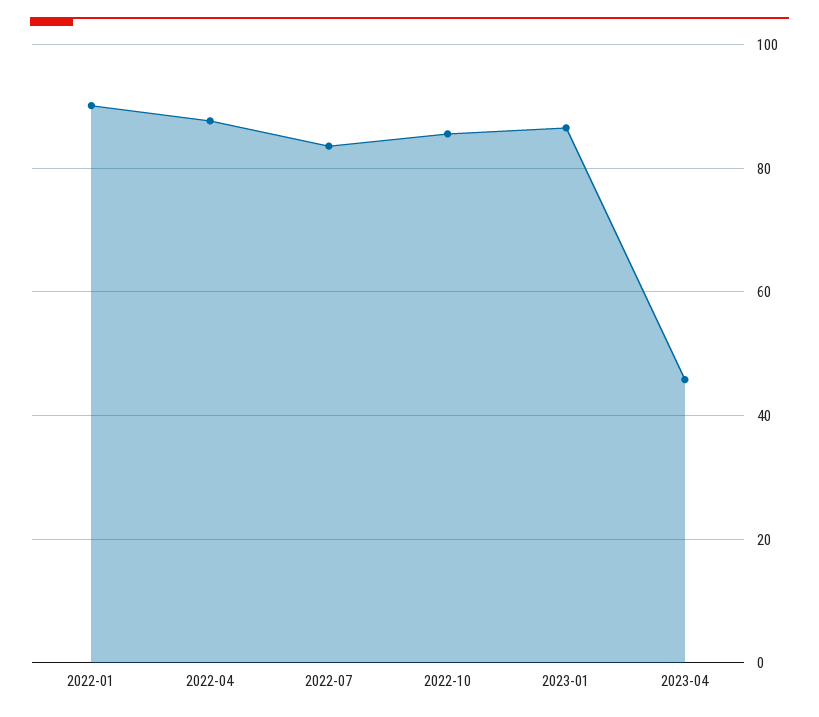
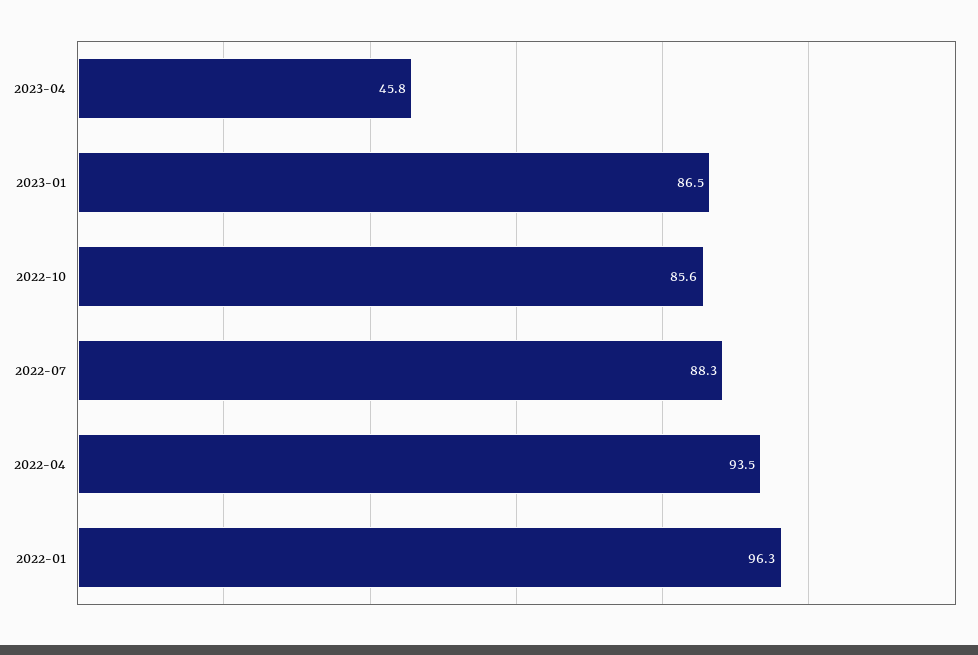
  {
-   "2022-01": 90,
+   "2022-01": 96.3,
-   "2022-04": 88,
+   "2022-04": 93.5,
-   "2022-07": 84,
+   "2022-07": 88.3,
    "2022-10": 85.6,
    "2023-01": 86.5,
    "2023-04": 45.8
  }

